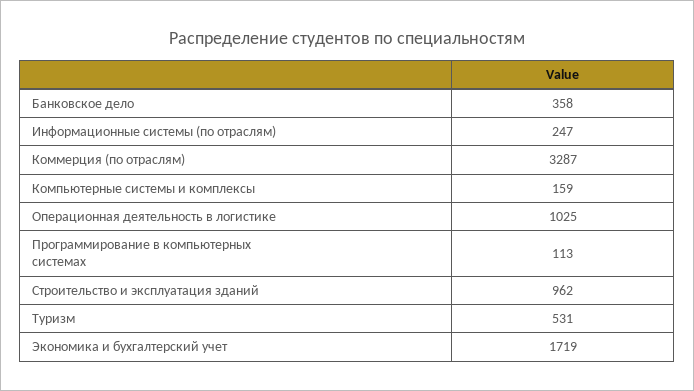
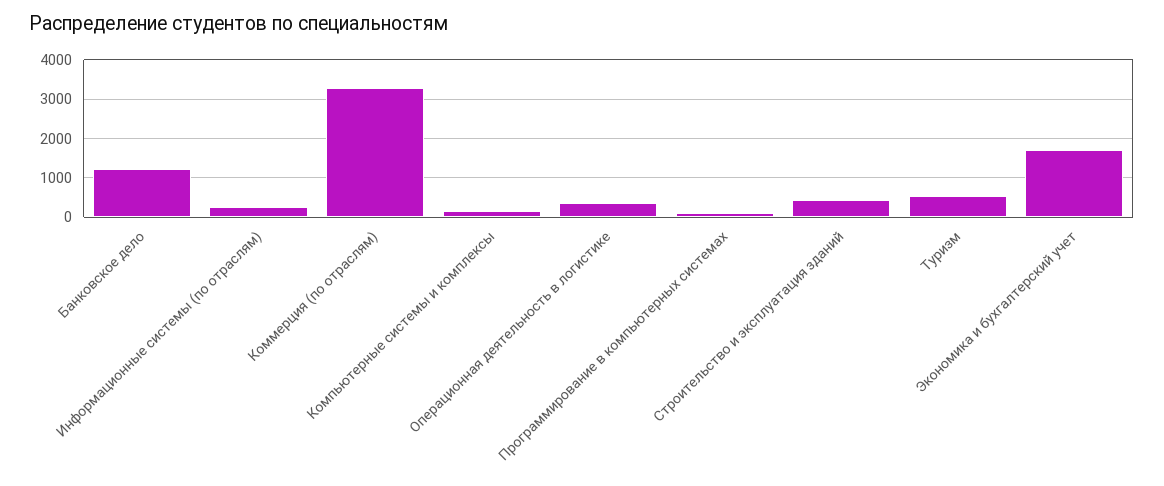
  {
-   "Банковское дело": 358,
+   "Банковское дело": 1200,
    "Информационные системы (по отраслям)": 247,
    "Коммерция (по отраслям)": 3287,
    "Компьютерные системы и комплексы": 159,
-   "Операционная деятельность в логистике": 1025,
+   "Операционная деятельность в логистике": 400,
    "Программирование в компьютерных системах": 113,
-   "Строительство и эксплуатация зданий": 962,
+   "Строительство и эксплуатация зданий": 400,
    "Туризм": 531,
    "Экономика и бухгалтерский учет": 1719
  }

